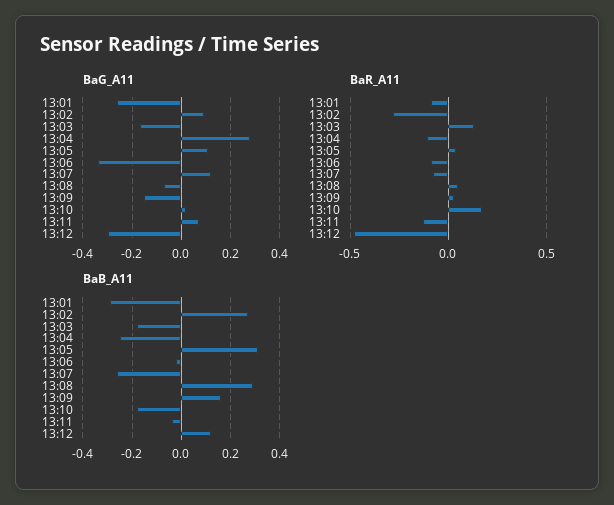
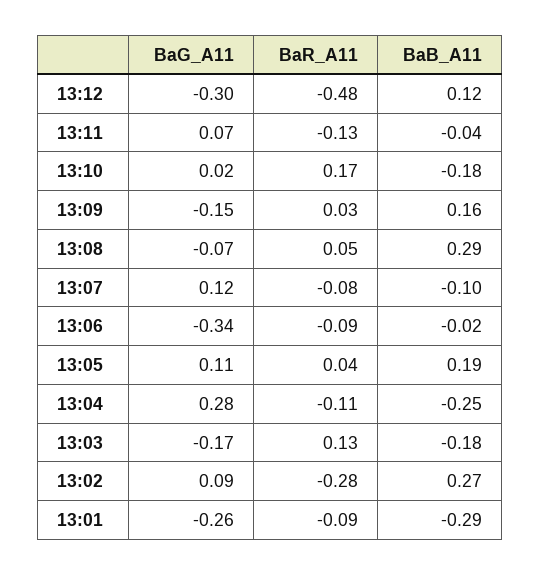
  {
    "BaG_A11": {
      "13:01": -0.26,
      "13:02": 0.09,
      "13:03": -0.17,
      "13:04": 0.28,
      "13:05": 0.11,
      "13:06": -0.34,
      "13:07": 0.12,
      "13:08": -0.07,
      "13:09": -0.15,
      "13:10": 0.02,
      "13:11": 0.07,
      "13:12": -0.3
    },
    "BaR_A11": {
      "13:01": -0.09,
      "13:02": -0.28,
      "13:03": 0.13,
      "13:04": -0.11,
      "13:05": 0.04,
      "13:06": -0.09,
      "13:07": -0.08,
      "13:08": 0.05,
      "13:09": 0.03,
      "13:10": 0.17,
      "13:11": -0.13,
      "13:12": -0.48
    },
    "BaB_A11": {
      "13:01": -0.29,
      "13:02": 0.27,
      "13:03": -0.18,
      "13:04": -0.25,
-     "13:05": 0.3,
+     "13:05": 0.19,
      "13:06": -0.02,
-     "13:07": -0.25,
+     "13:07": -0.1,
      "13:08": 0.29,
      "13:09": 0.16,
      "13:10": -0.18,
      "13:11": -0.04,
      "13:12": 0.12
    }
  }

